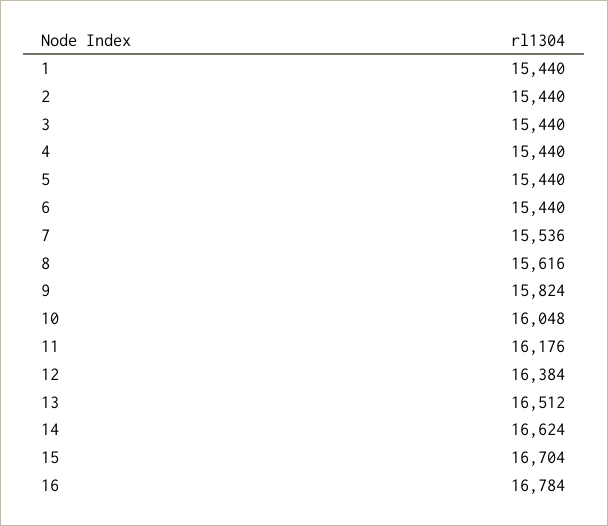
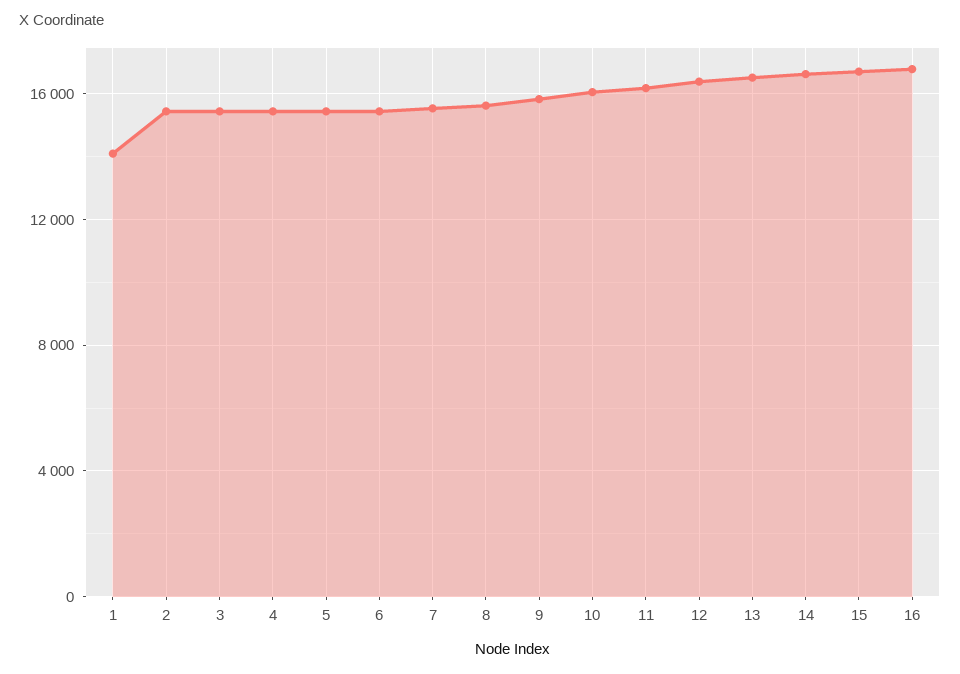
  {
-   "1": 15440,
+   "1": 14000,
    "2": 15440,
    "3": 15440,
    "4": 15440,
    "5": 15440,
    "6": 15440,
    "7": 15536,
    "8": 15616,
    "9": 15824,
    "10": 16048,
    "11": 16176,
    "12": 16384,
    "13": 16512,
    "14": 16624,
    "15": 16704,
    "16": 16784
  }

